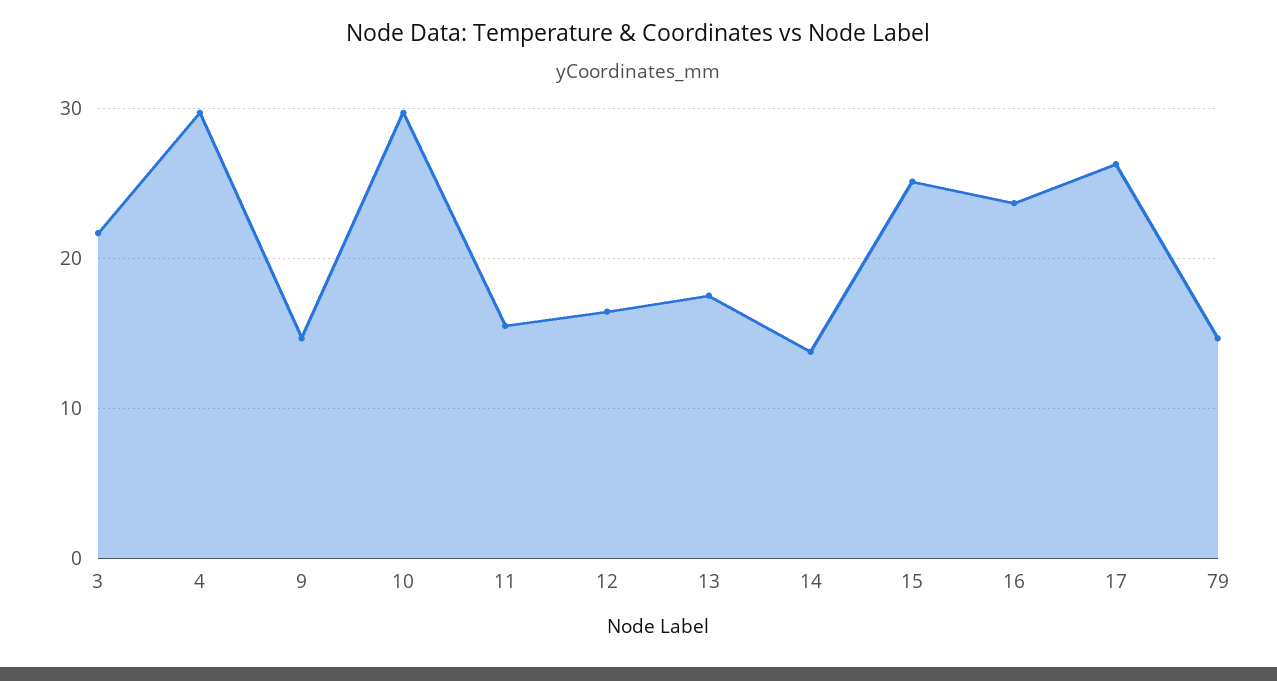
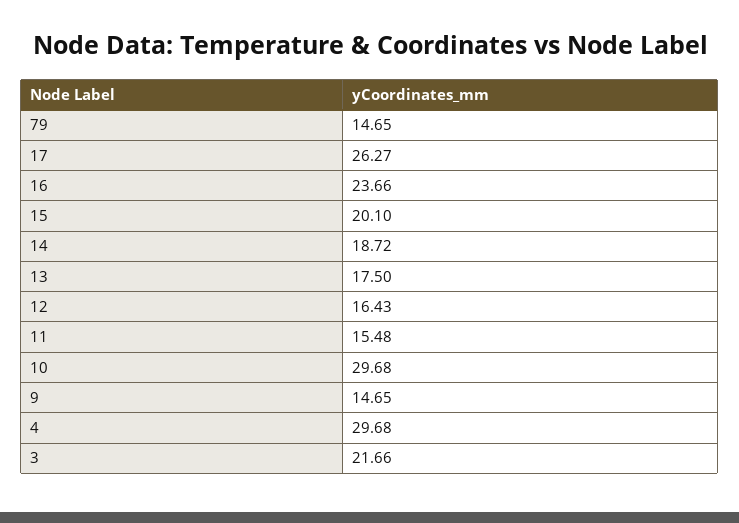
  {
    "3": 21.66,
    "4": 29.68,
    "9": 14.65,
    "10": 29.68,
    "11": 15.48,
    "12": 16.43,
    "13": 17.5,
-   "14": 14,
+   "14": 18.72,
-   "15": 25,
+   "15": 20.1,
    "16": 23.66,
    "17": 26.27,
    "79": 14.65
  }

